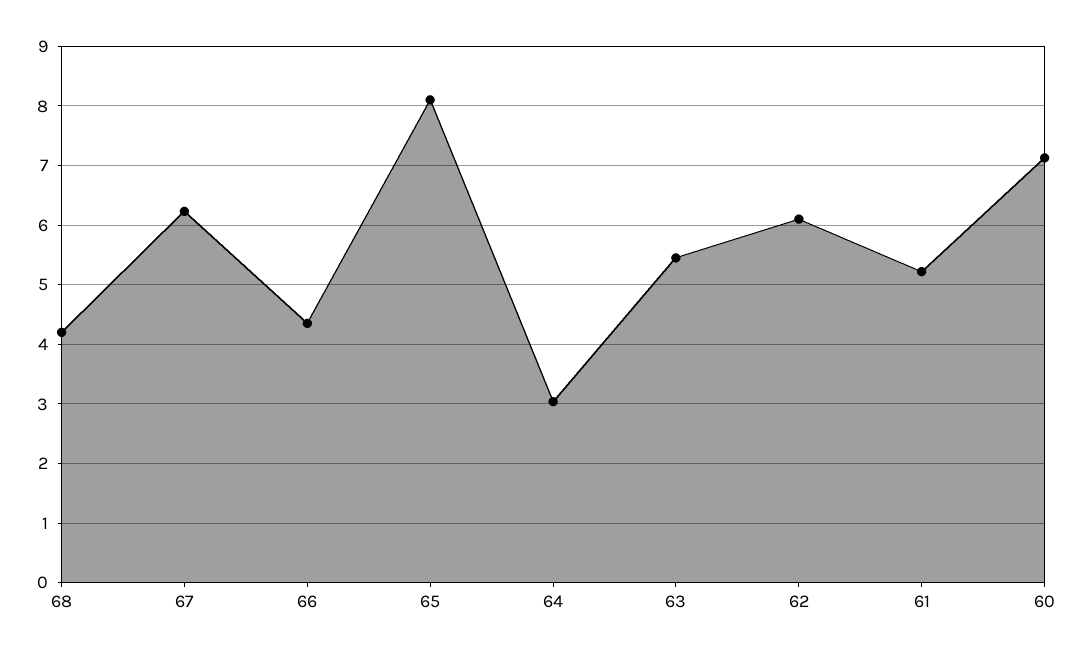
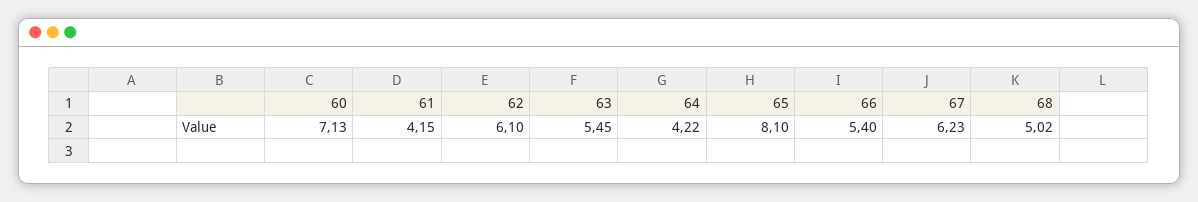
  {
-   "68": 4.2,
+   "68": 5.02,
    "67": 6.23,
-   "66": 4.4,
+   "66": 5.4,
    "65": 8.1,
-   "64": 3,
+   "64": 4.22,
    "63": 5.45,
    "62": 6.1,
-   "61": 5.2,
+   "61": 4.15,
    "60": 7.13
  }

